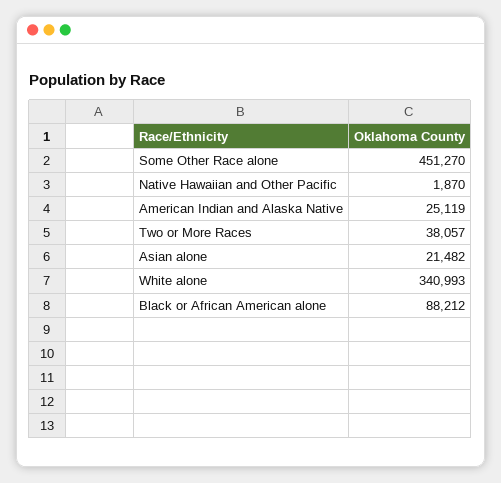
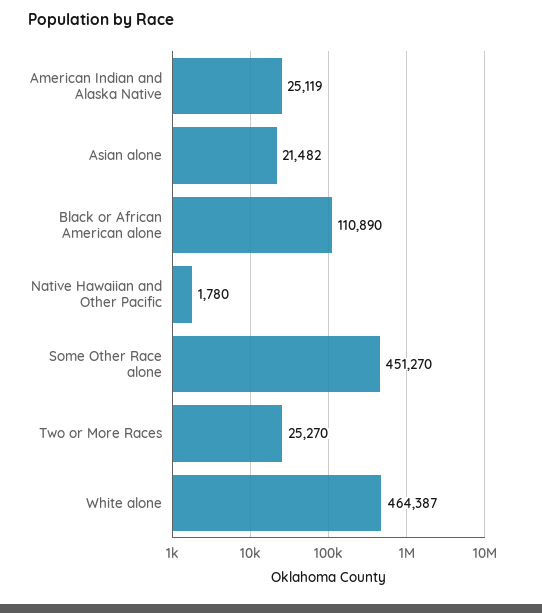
  {
    "Some Other Race alone": 451270,
-   "Native Hawaiian and Other Pacific": 1870,
+   "Native Hawaiian and Other Pacific": 1780,
    "American Indian and Alaska Native": 25119,
-   "Two or More Races": 38057,
+   "Two or More Races": 25270,
    "Asian alone": 21482,
-   "White alone": 340993,
+   "White alone": 464387,
-   "Black or African American alone": 88212
+   "Black or African American alone": 110890
  }

